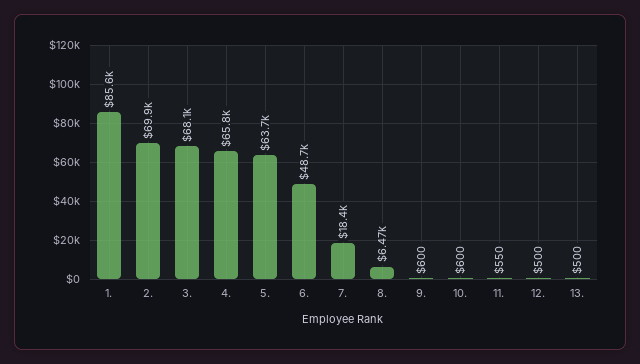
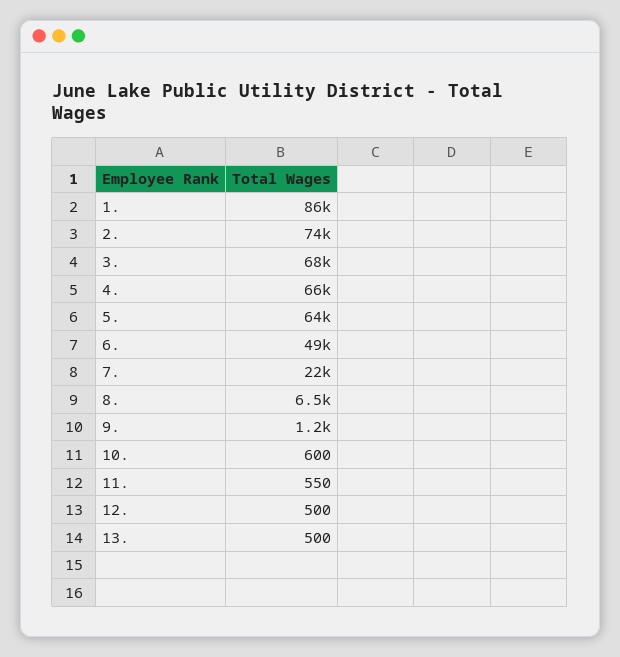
  {
    "1.": 85600,
-   "2.": 69900,
+   "2.": 74000,
    "3.": 68100,
    "4.": 65800,
    "5.": 63700,
    "6.": 48700,
-   "7.": 18400,
+   "7.": 22000,
    "8.": 6470,
-   "9.": 600,
+   "9.": 1200,
    "10.": 600,
    "11.": 550,
    "12.": 500,
    "13.": 500
  }

